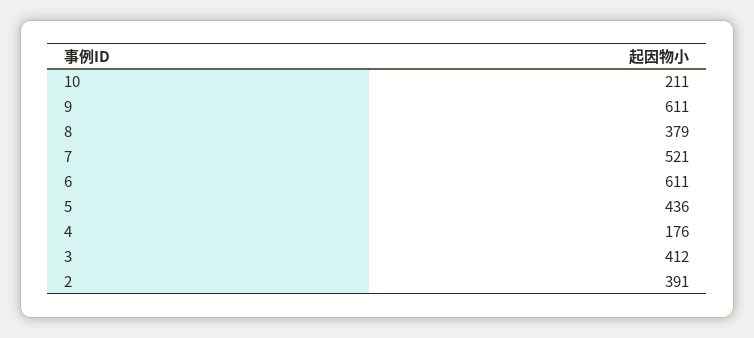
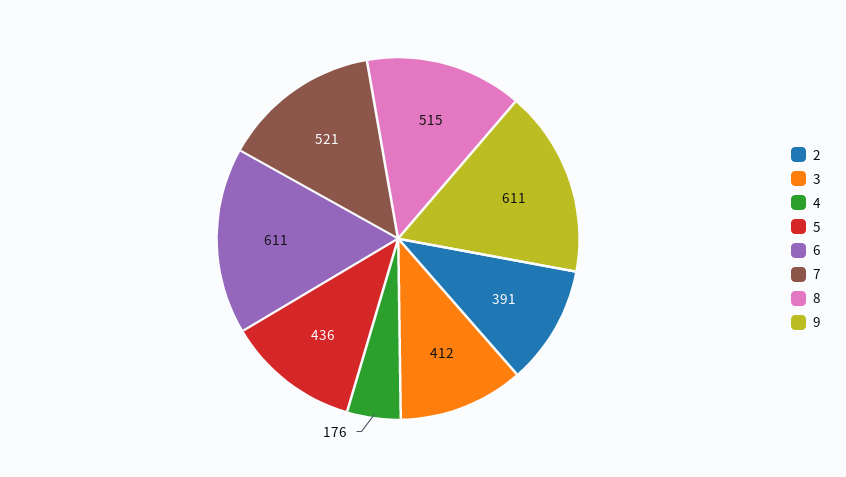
  {
-   "10": 211,
    "9": 611,
-   "8": 379,
+   "8": 515,
    "7": 521,
    "6": 611,
    "5": 436,
    "4": 176,
    "3": 412,
    "2": 391
  }

